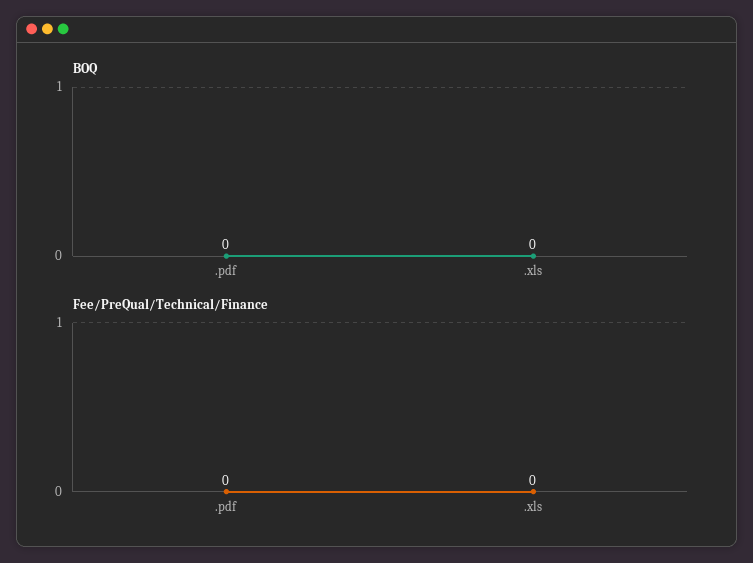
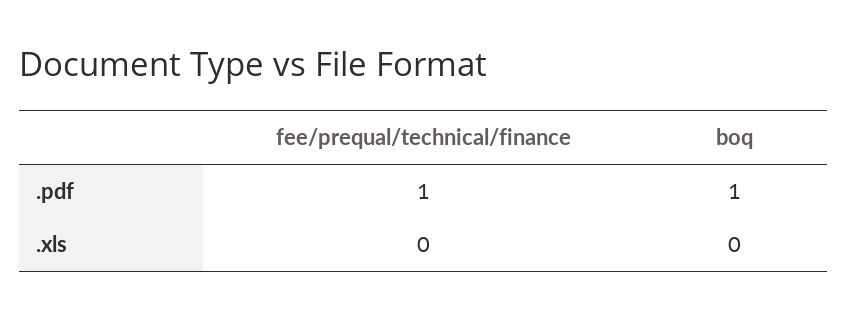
  {
    "BOQ": {
-     ".pdf": 0,
+     ".pdf": 1,
      ".xls": 0
    },
    "Fee/PreQual/Technical/Finance": {
-     ".pdf": 0,
+     ".pdf": 1,
      ".xls": 0
    }
  }

